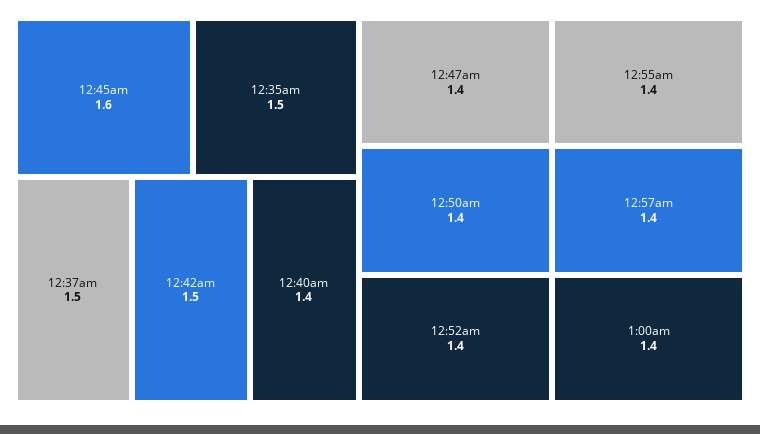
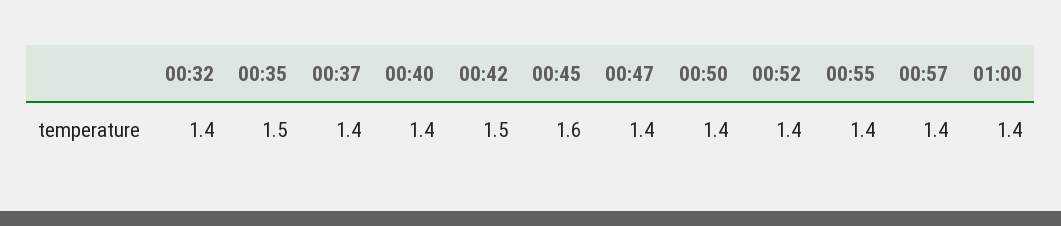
  {
    "12:45am": 1.6,
    "12:35am": 1.5,
-   "12:37am": 1.5,
+   "12:37am": 1.4,
    "12:42am": 1.5,
    "12:40am": 1.4,
    "12:47am": 1.4,
    "12:50am": 1.4,
    "12:52am": 1.4,
    "12:55am": 1.4,
    "12:57am": 1.4,
-   "1:00am": 1.4
+   "1:00am": 1.4,
+   "00:32": 1.4
  }

